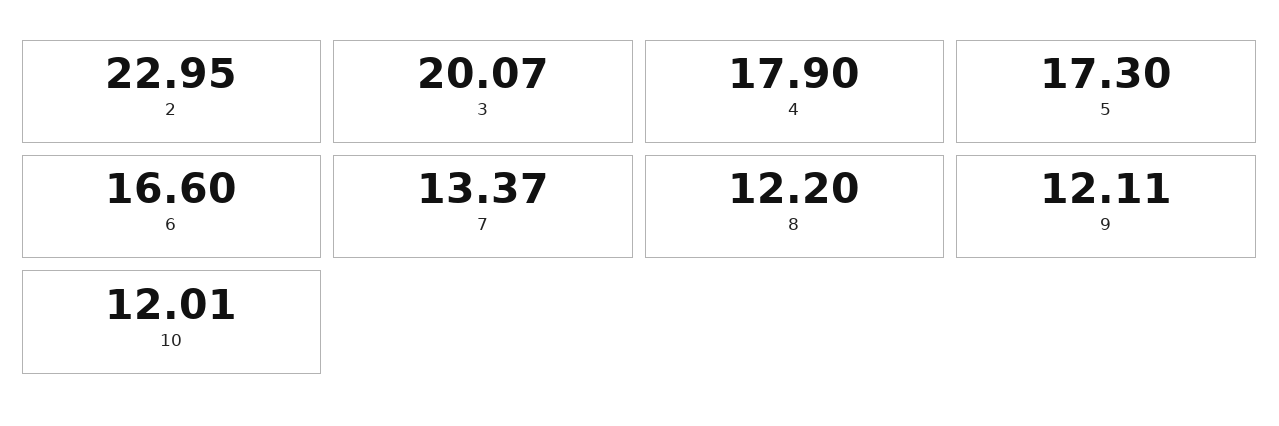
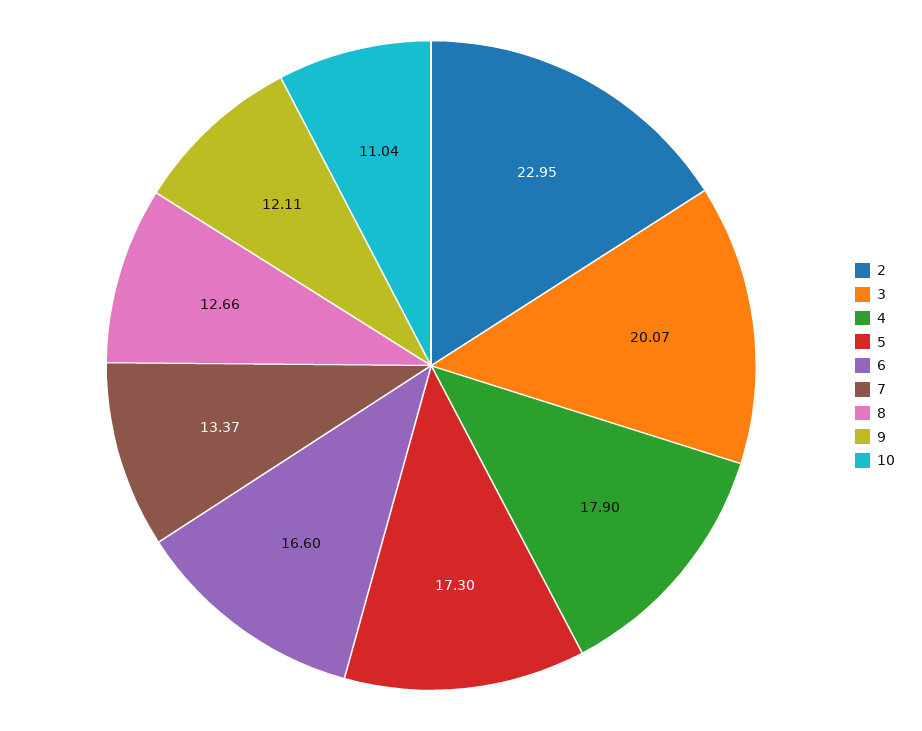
  {
    "2": 22.95,
    "3": 20.07,
    "4": 17.9,
    "5": 17.3,
    "6": 16.6,
    "7": 13.37,
-   "8": 12.2,
+   "8": 12.66,
    "9": 12.11,
-   "10": 12.01
+   "10": 11.04
  }

